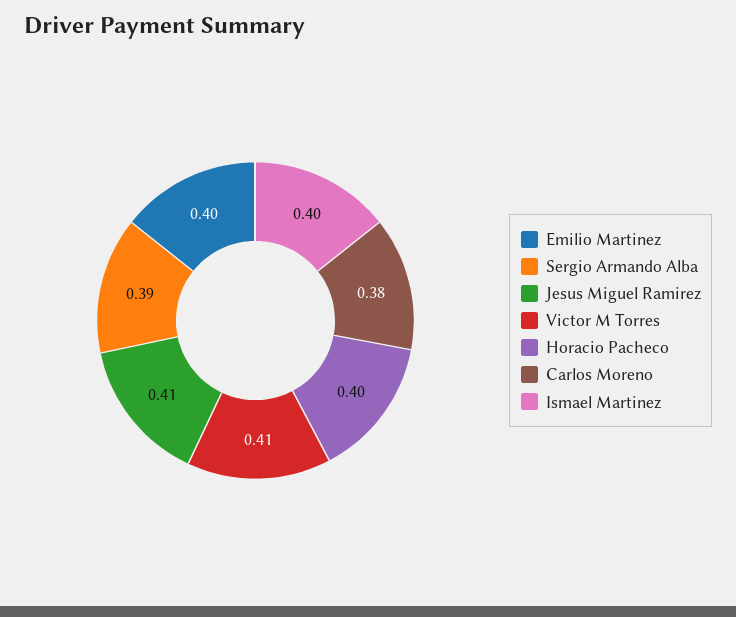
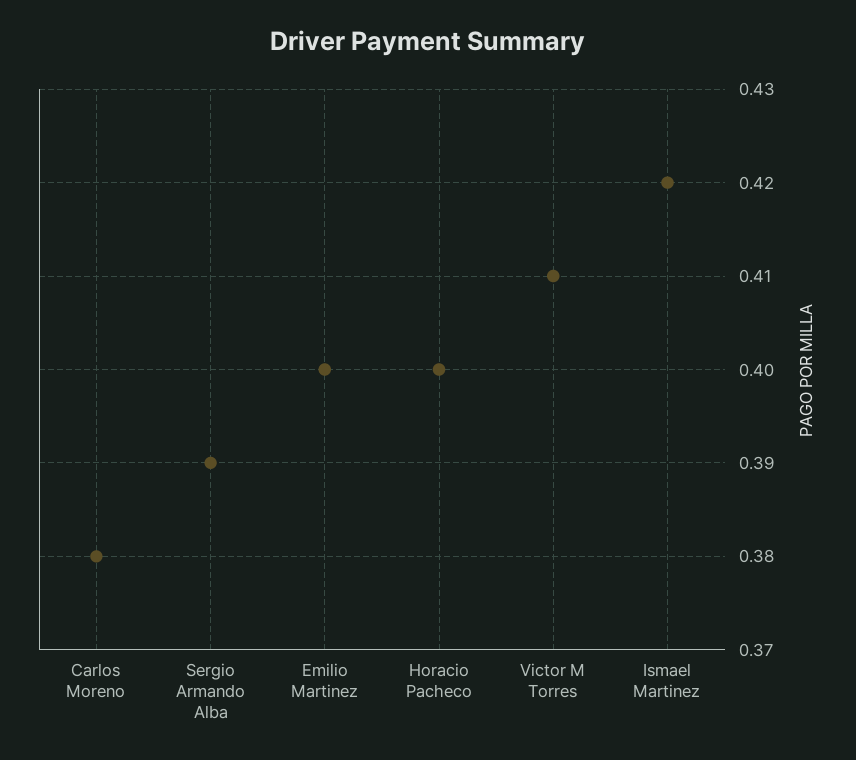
  {
    "Emilio Martinez": 0.4,
    "Sergio Armando Alba": 0.39,
-   "Jesus Miguel Ramirez": 0.41,
    "Victor M Torres": 0.41,
    "Horacio Pacheco": 0.4,
    "Carlos Moreno": 0.38,
-   "Ismael Martinez": 0.4
+   "Ismael Martinez": 0.42
  }

